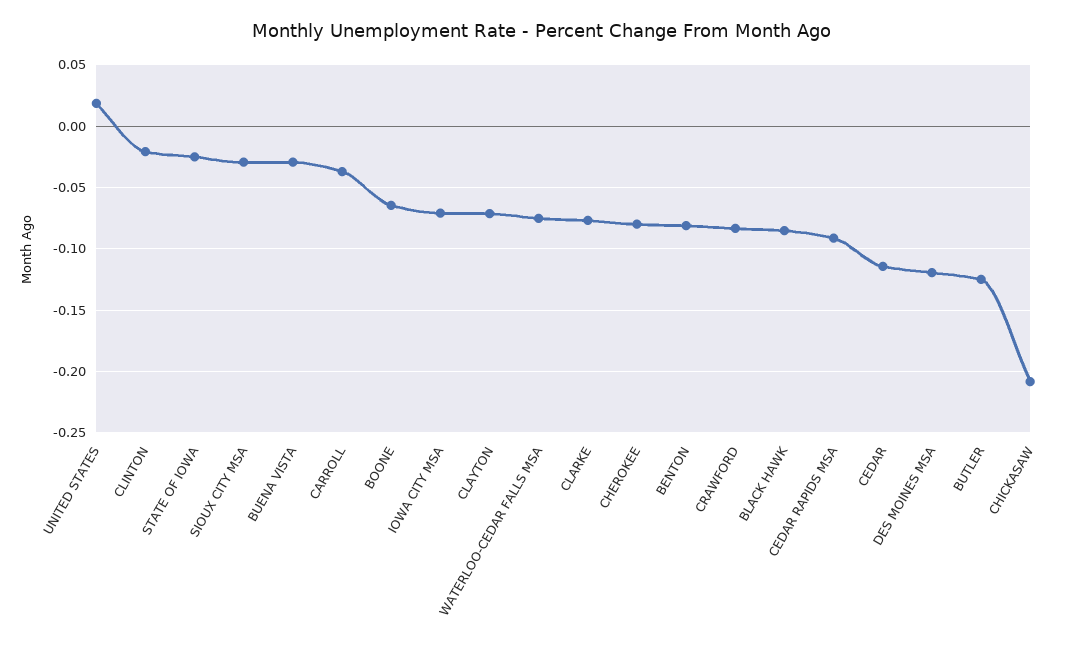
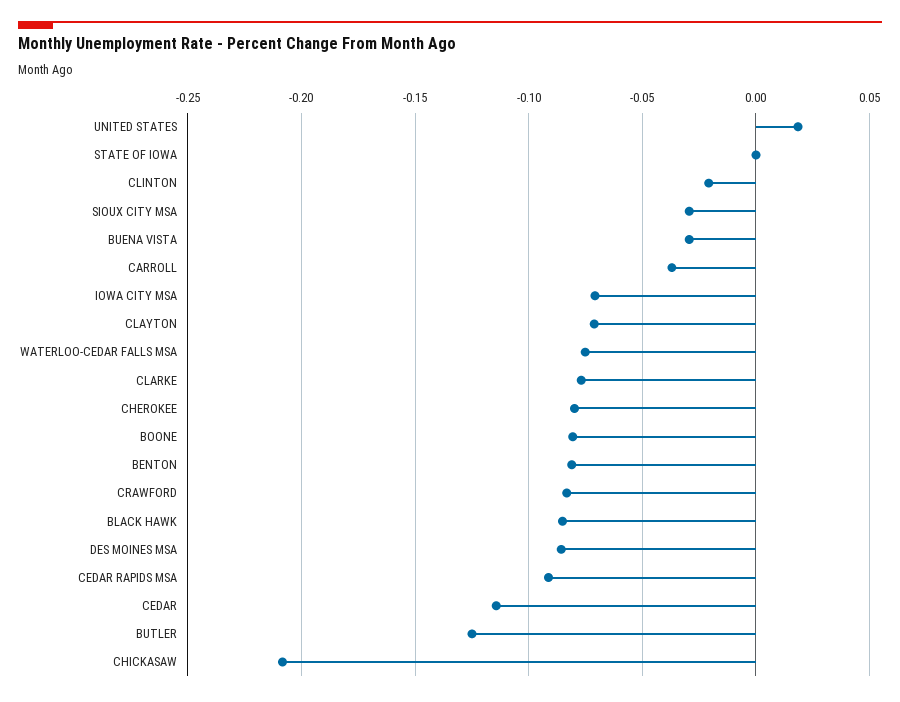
  {
    "UNITED STATES": 0.02,
    "CLINTON": -0.02,
-   "STATE OF IOWA": -0.025,
+   "STATE OF IOWA": 0,
    "SIOUX CITY MSA": -0.03,
    "BUENA VISTA": -0.03,
    "CARROLL": -0.035,
-   "BOONE": -0.065,
+   "BOONE": -0.08,
    "IOWA CITY MSA": -0.07,
    "CLAYTON": -0.07,
    "WATERLOO-CEDAR FALLS MSA": -0.075,
    "CLARKE": -0.075,
    "CHEROKEE": -0.08,
    "BENTON": -0.08,
    "CRAWFORD": -0.085,
    "BLACK HAWK": -0.085,
    "CEDAR RAPIDS MSA": -0.09,
    "CEDAR": -0.115,
-   "DES MOINES MSA": -0.12,
+   "DES MOINES MSA": -0.085,
    "BUTLER": -0.125,
    "CHICKASAW": -0.21
  }

